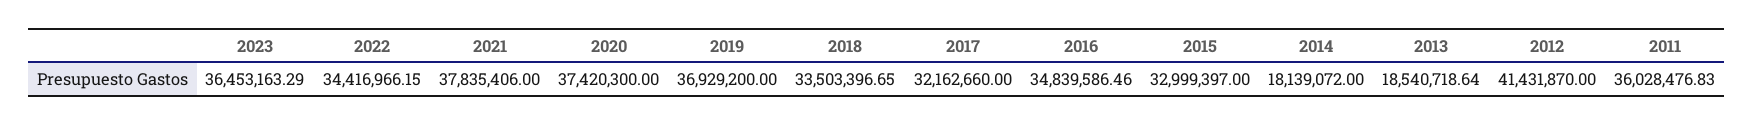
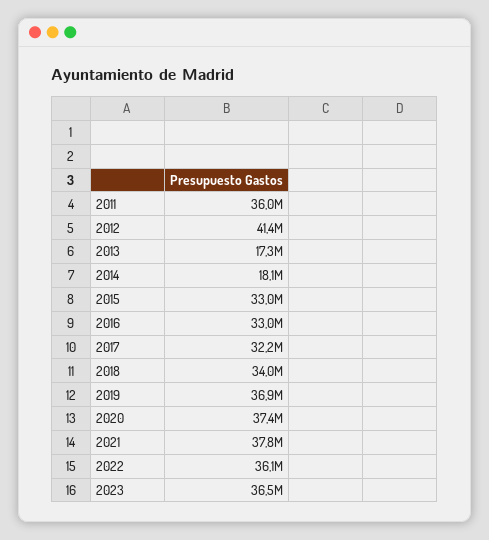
  {
    "2023": 36453163.29,
-   "2022": 34416966.15,
+   "2022": 36100000,
    "2021": 37835406,
    "2020": 37420300,
    "2019": 36929200,
-   "2018": 33503396.65,
+   "2018": 34000000,
    "2017": 32162660,
-   "2016": 34839586.46,
+   "2016": 33000000,
    "2015": 32999397,
    "2014": 18139072,
-   "2013": 18540718.64,
+   "2013": 17300000,
    "2012": 41431870,
    "2011": 36028476.83
  }

